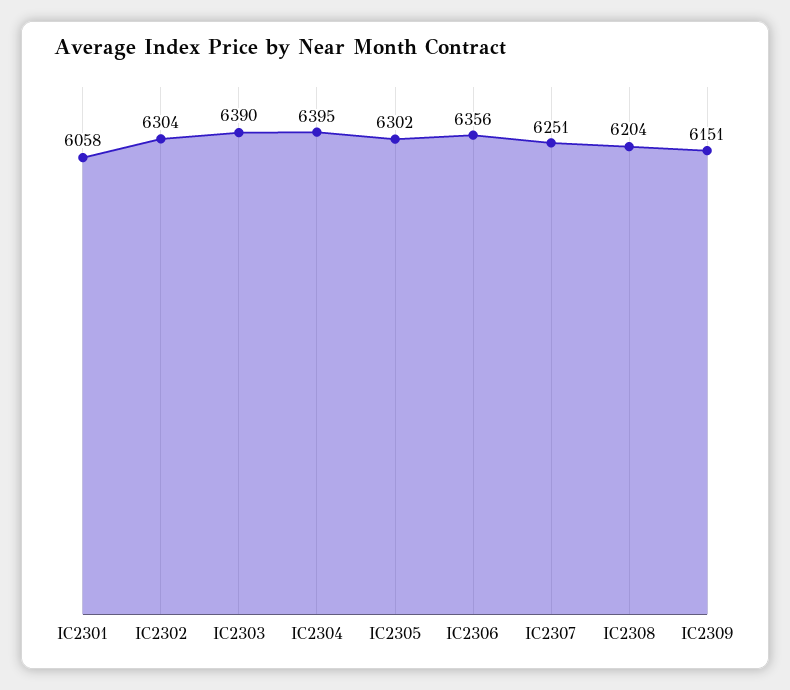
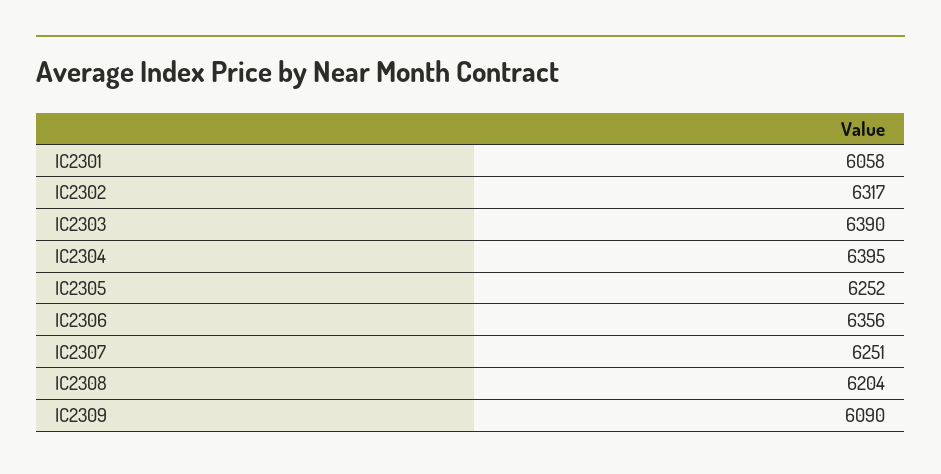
  {
    "IC2301": 6058,
-   "IC2302": 6304,
+   "IC2302": 6317,
    "IC2303": 6390,
    "IC2304": 6395,
-   "IC2305": 6302,
+   "IC2305": 6252,
    "IC2306": 6356,
    "IC2307": 6251,
    "IC2308": 6204,
-   "IC2309": 6151
+   "IC2309": 6090
  }

